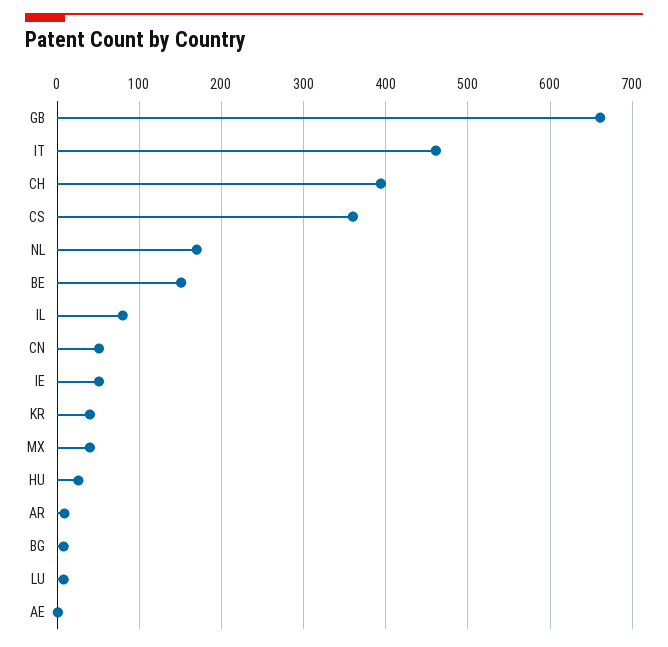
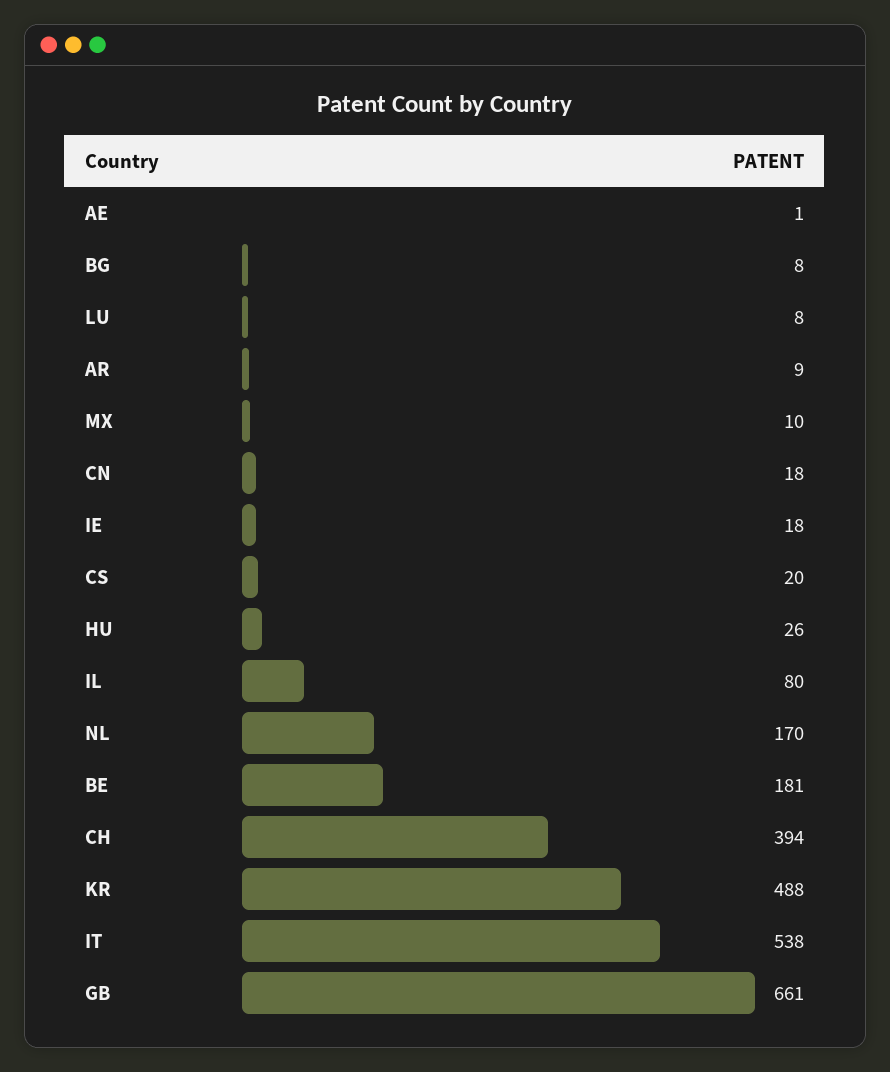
  {
    "GB": 661,
-   "IT": 460,
+   "IT": 538,
    "CH": 394,
-   "CS": 360,
+   "CS": 20,
    "NL": 170,
-   "BE": 150,
+   "BE": 181,
    "IL": 80,
-   "CN": 50,
+   "CN": 18,
-   "IE": 50,
+   "IE": 18,
-   "KR": 40,
+   "KR": 488,
-   "MX": 40,
+   "MX": 10,
    "HU": 26,
    "AR": 9,
    "BG": 8,
    "LU": 8,
    "AE": 1
  }

